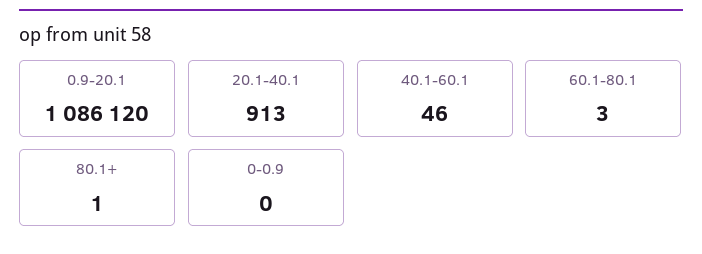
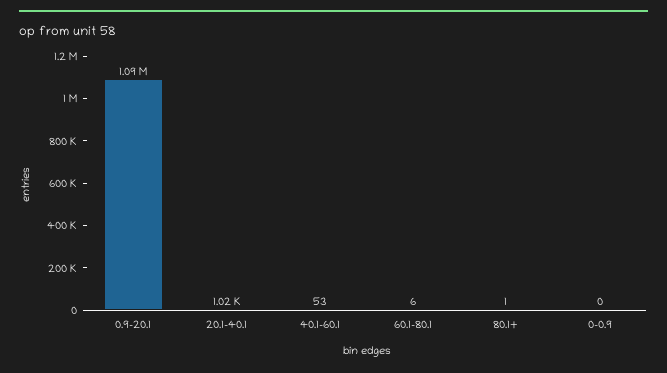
  {
    "0.9-20.1": 1086120,
-   "20.1-40.1": 913,
+   "20.1-40.1": 1020,
-   "40.1-60.1": 46,
+   "40.1-60.1": 53,
-   "60.1-80.1": 3,
+   "60.1-80.1": 6,
    "80.1+": 1,
    "0-0.9": 0
  }

